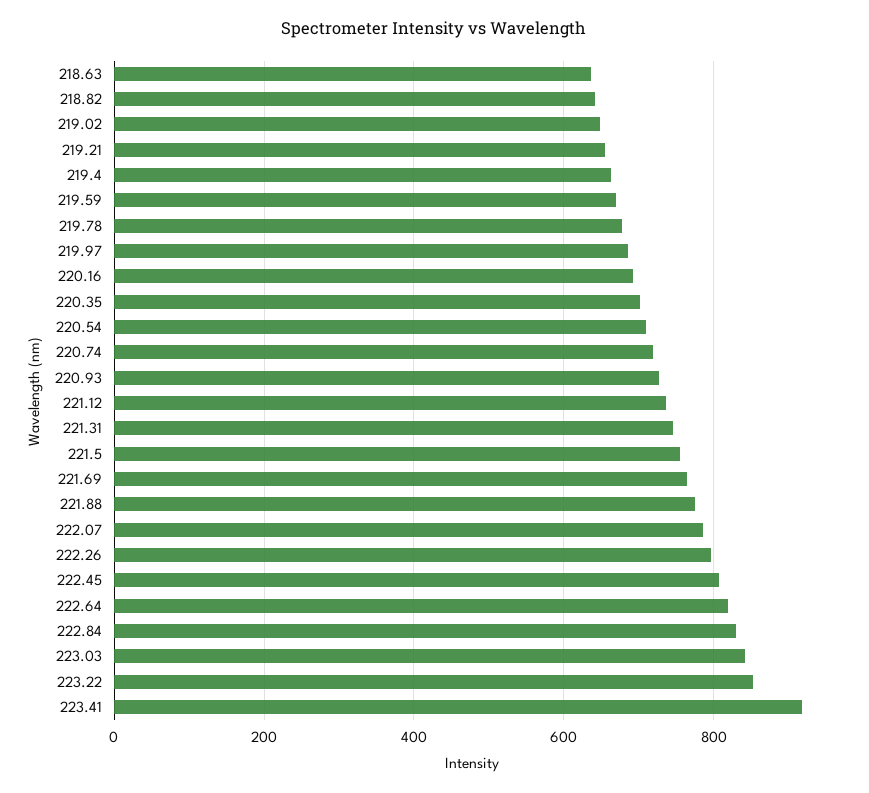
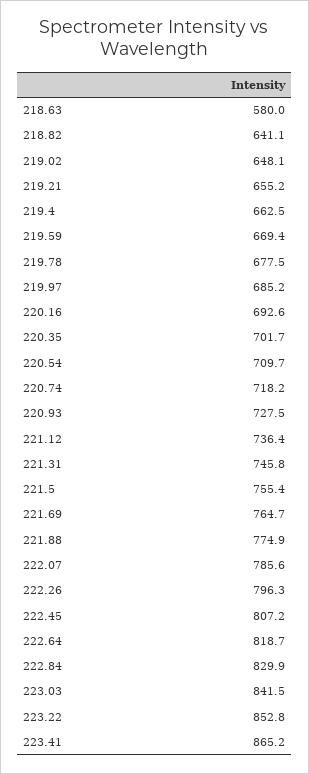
  {
-   "218.63": 640,
+   "218.63": 580,
    "218.82": 641.1,
    "219.02": 648.1,
    "219.21": 655.2,
    "219.4": 662.5,
    "219.59": 669.4,
    "219.78": 677.5,
    "219.97": 685.2,
    "220.16": 692.6,
    "220.35": 701.7,
    "220.54": 709.7,
    "220.74": 718.2,
    "220.93": 727.5,
    "221.12": 736.4,
    "221.31": 745.8,
    "221.5": 755.4,
    "221.69": 764.7,
    "221.88": 774.9,
    "222.07": 785.6,
    "222.26": 796.3,
    "222.45": 807.2,
    "222.64": 818.7,
    "222.84": 829.9,
    "223.03": 841.5,
    "223.22": 852.8,
-   "223.41": 920
+   "223.41": 865.2
  }

